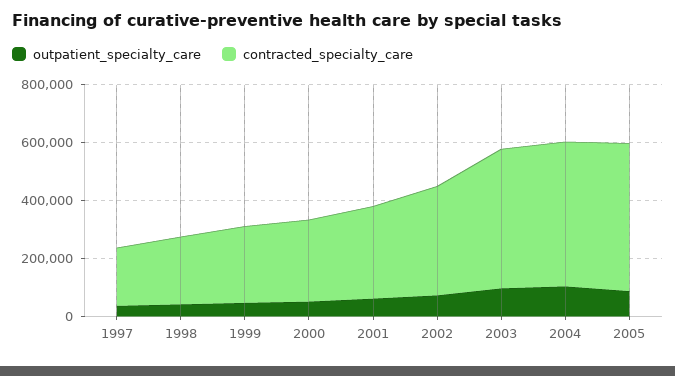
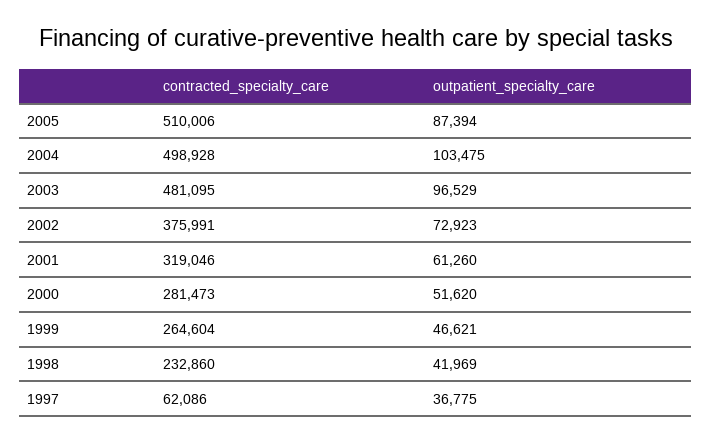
  {
    "outpatient_specialty_care": {
      "1997": 36775,
      "1998": 41969,
      "1999": 46621,
      "2000": 51620,
      "2001": 61260,
      "2002": 72923,
      "2003": 96529,
      "2004": 103475,
      "2005": 87394
    },
    "contracted_specialty_care": {
-     "1997": 200000,
+     "1997": 62086,
      "1998": 232860,
      "1999": 264604,
      "2000": 281473,
      "2001": 319046,
      "2002": 375991,
      "2003": 481095,
      "2004": 498928,
      "2005": 510006
    }
  }

